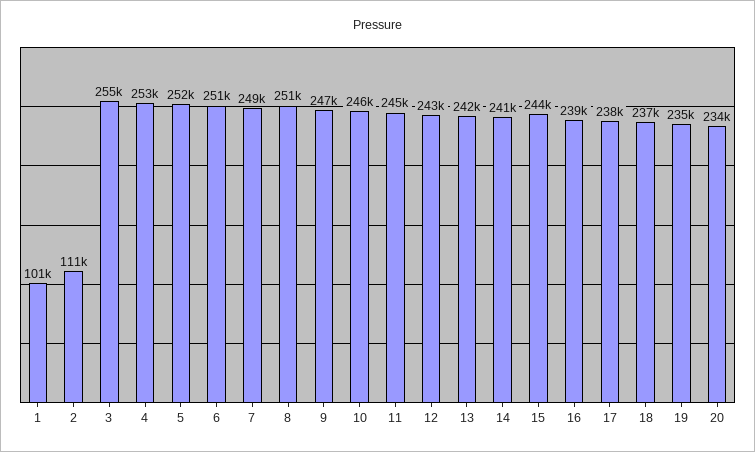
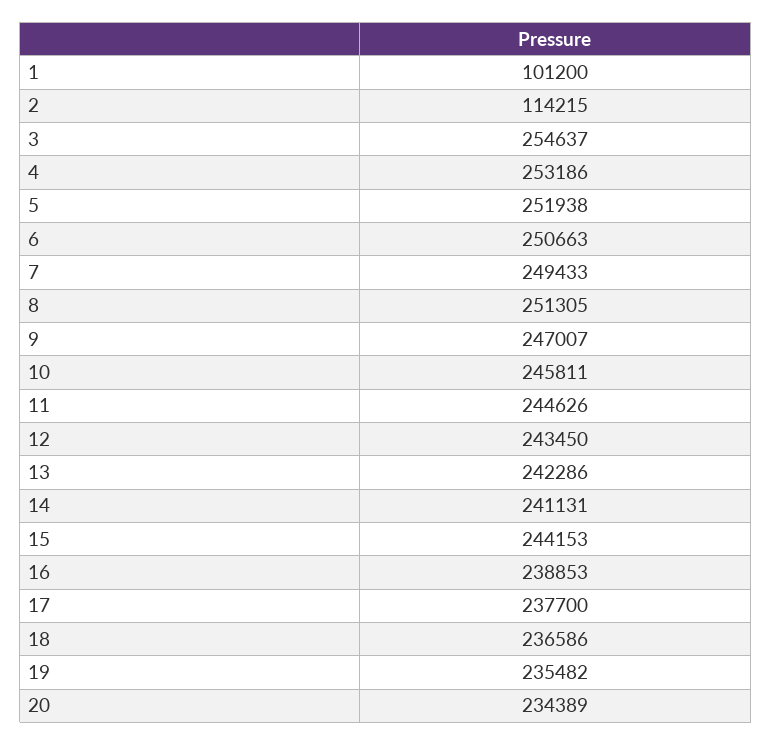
  {
    "1": 101200,
-   "2": 111000,
+   "2": 114215,
    "3": 254637,
    "4": 253186,
    "5": 251938,
    "6": 250663,
    "7": 249433,
    "8": 251305,
    "9": 247007,
    "10": 245811,
    "11": 244626,
    "12": 243450,
    "13": 242286,
    "14": 241131,
    "15": 244153,
    "16": 238853,
    "17": 237700,
    "18": 236586,
    "19": 235482,
    "20": 234389
  }

